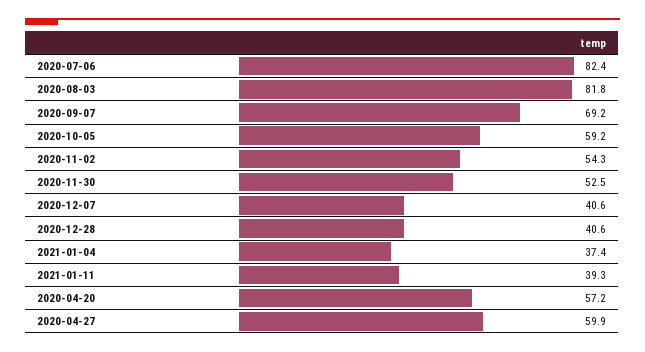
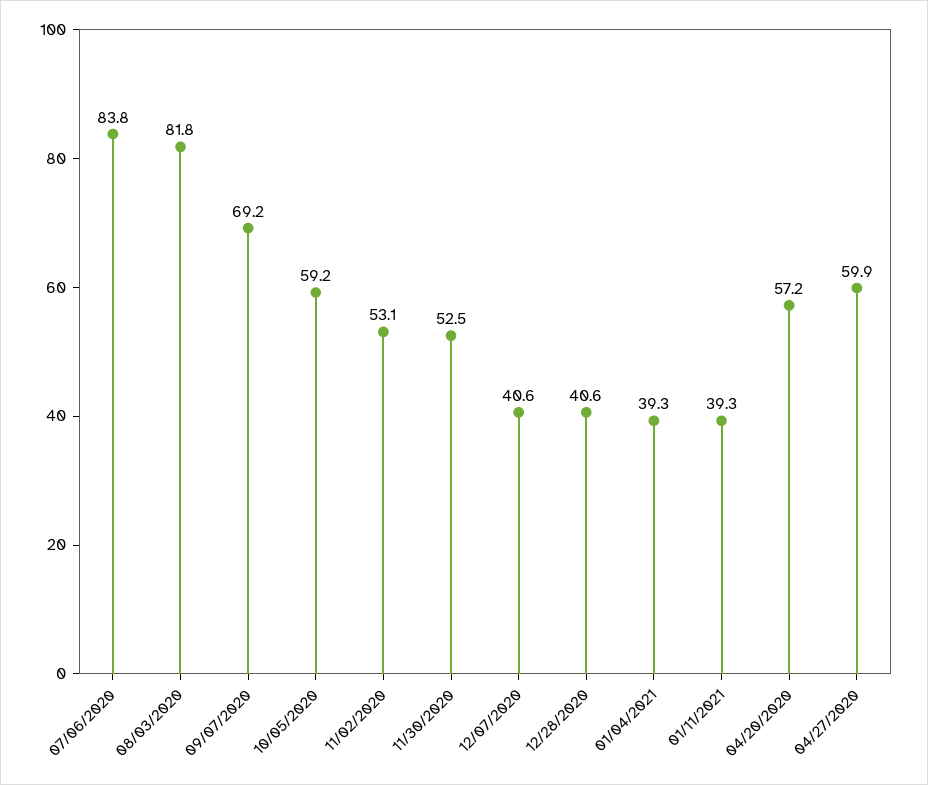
  {
-   "2020-07-06": 82.4,
+   "2020-07-06": 83.8,
    "2020-08-03": 81.8,
    "2020-09-07": 69.2,
    "2020-10-05": 59.2,
-   "2020-11-02": 54.3,
+   "2020-11-02": 53.1,
    "2020-11-30": 52.5,
    "2020-12-07": 40.6,
    "2020-12-28": 40.6,
-   "2021-01-04": 37.4,
+   "2021-01-04": 39.3,
    "2021-01-11": 39.3,
    "2020-04-20": 57.2,
    "2020-04-27": 59.9
  }

